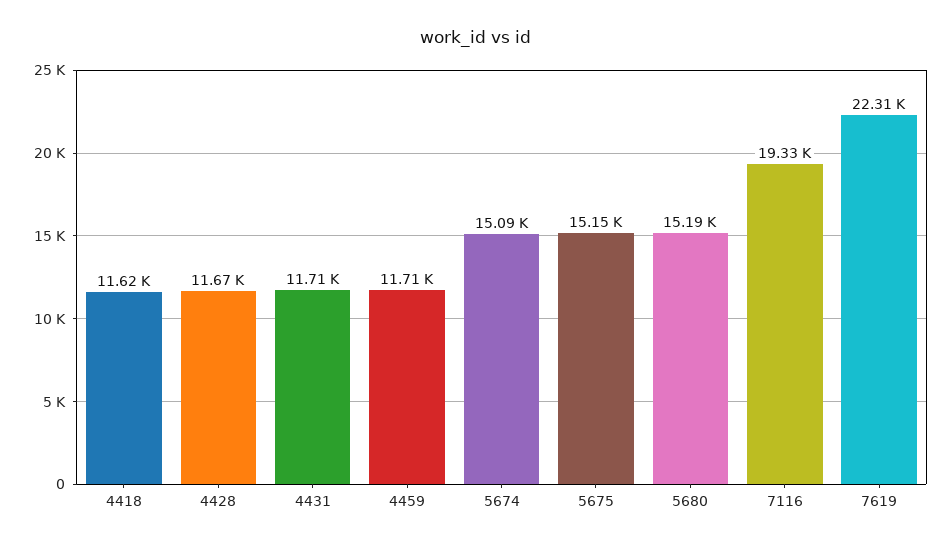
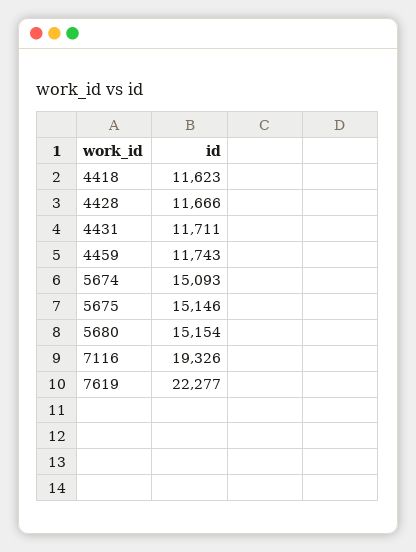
  {
    "4418": 11623,
    "4428": 11666,
    "4431": 11711,
-   "4459": 11710,
+   "4459": 11743,
    "5674": 15093,
    "5675": 15146,
-   "5680": 15190,
+   "5680": 15154,
    "7116": 19326,
-   "7619": 22310
+   "7619": 22277
  }

